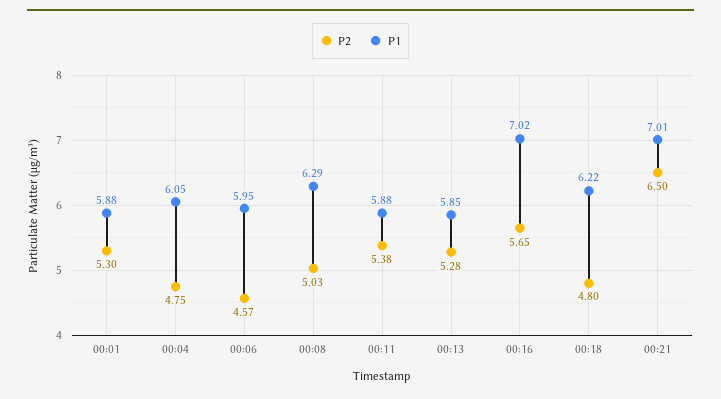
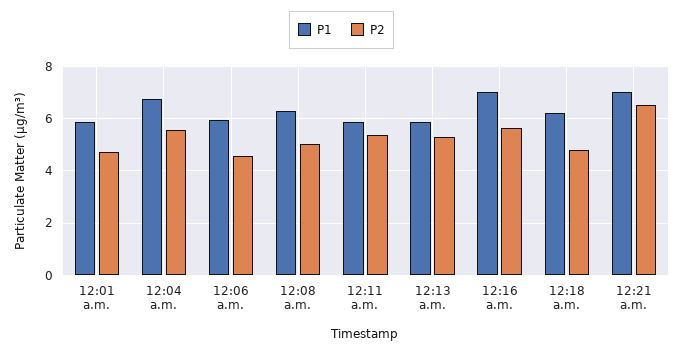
  {
    "P2": {
-     "00:01": 5.3,
+     "00:01": 4.75,
-     "00:04": 4.75,
+     "00:04": 5.5,
      "00:06": 4.57,
      "00:08": 5.03,
      "00:11": 5.38,
      "00:13": 5.28,
      "00:16": 5.65,
      "00:18": 4.8,
      "00:21": 6.5
    },
    "P1": {
      "00:01": 5.88,
-     "00:04": 6.05,
+     "00:04": 6.75,
      "00:06": 5.95,
      "00:08": 6.29,
      "00:11": 5.88,
      "00:13": 5.85,
      "00:16": 7.02,
      "00:18": 6.22,
      "00:21": 7.01
    }
  }

